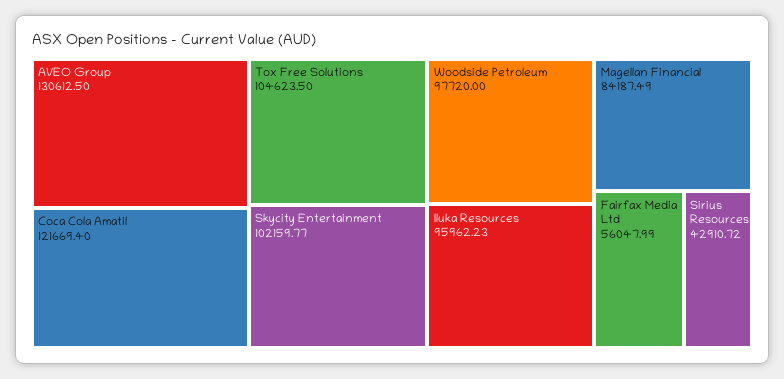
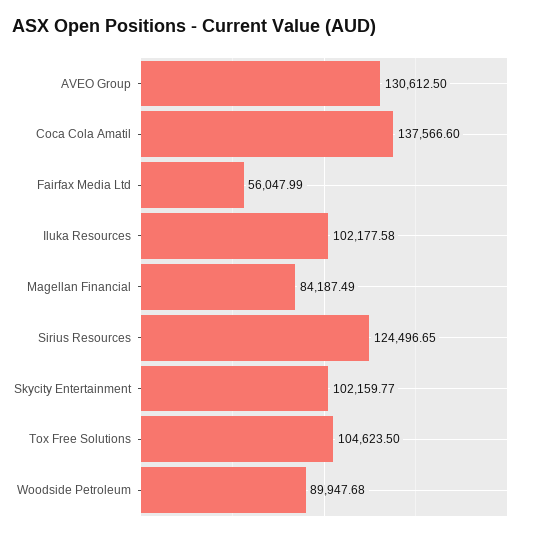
  {
    "AVEO Group": 130612.5,
-   "Coca Cola Amatil": 121669.4,
+   "Coca Cola Amatil": 137566.6,
    "Tox Free Solutions": 104623.5,
    "Skycity Entertainment": 102159.77,
-   "Woodside Petroleum": 97720,
+   "Woodside Petroleum": 89947.68,
-   "Iluka Resources": 95962.23,
+   "Iluka Resources": 102177.58,
    "Magellan Financial": 84187.49,
    "Fairfax Media Ltd": 56047.99,
-   "Sirius Resources": 42910.72
+   "Sirius Resources": 124496.65
  }

